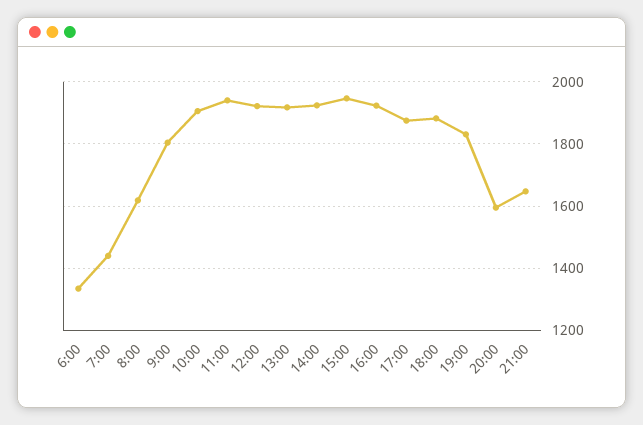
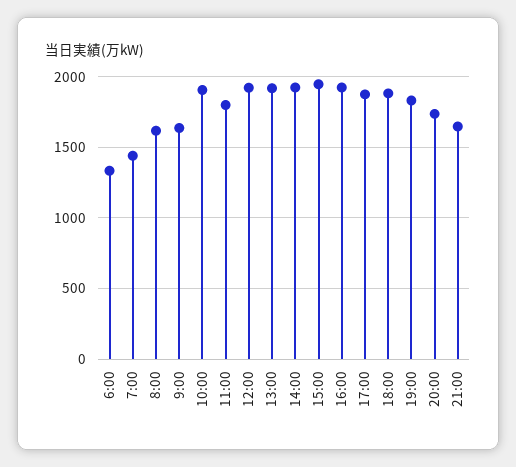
  {
    "6:00": 1340,
    "7:00": 1440,
    "8:00": 1620,
-   "9:00": 1800,
+   "9:00": 1650,
    "10:00": 1900,
-   "11:00": 1940,
+   "11:00": 1800,
    "12:00": 1920,
    "13:00": 1920,
    "14:00": 1920,
    "15:00": 1940,
    "16:00": 1920,
    "17:00": 1880,
    "18:00": 1880,
    "19:00": 1840,
-   "20:00": 1600,
+   "20:00": 1750,
    "21:00": 1640
  }

